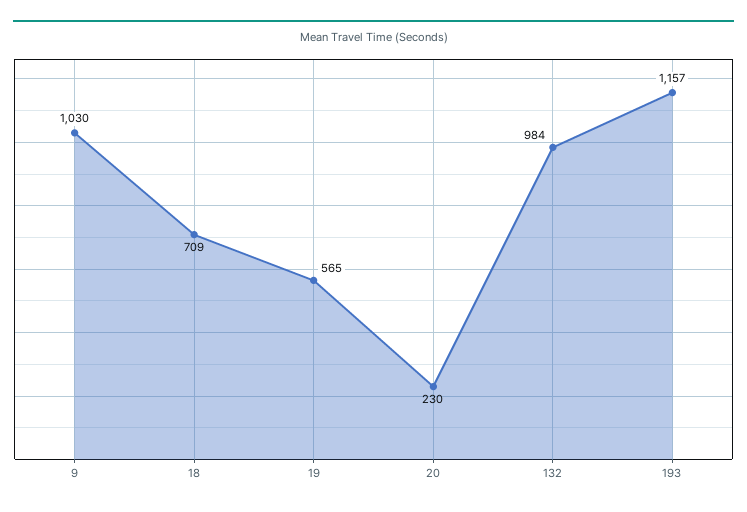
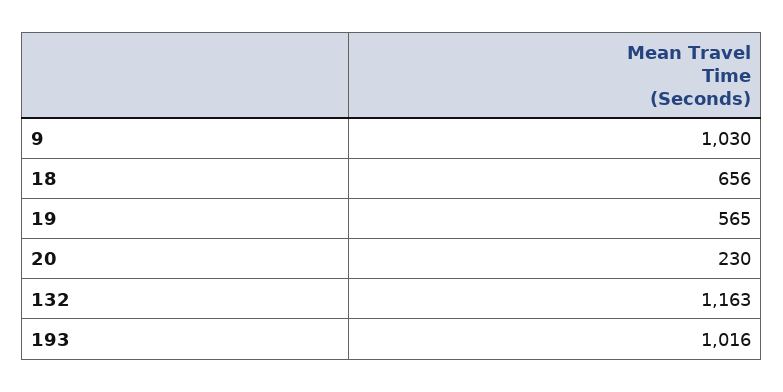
  {
    "9": 1030,
-   "18": 709,
+   "18": 656,
    "19": 565,
    "20": 230,
-   "132": 984,
+   "132": 1163,
-   "193": 1157
+   "193": 1016
  }

